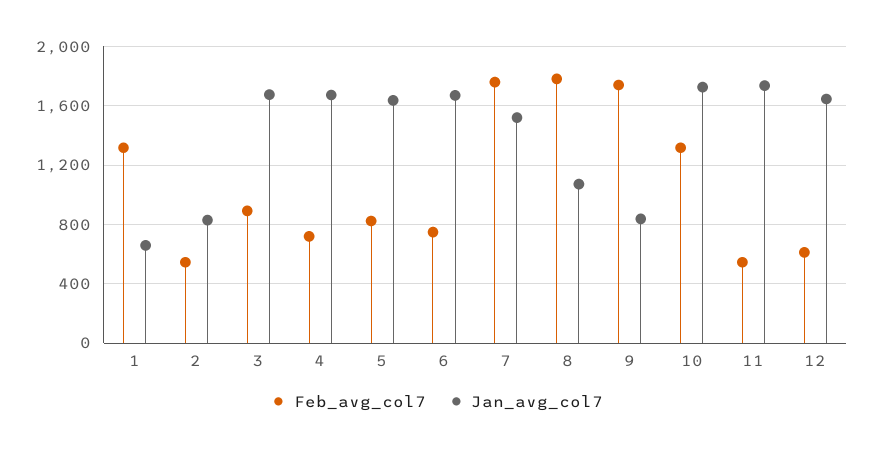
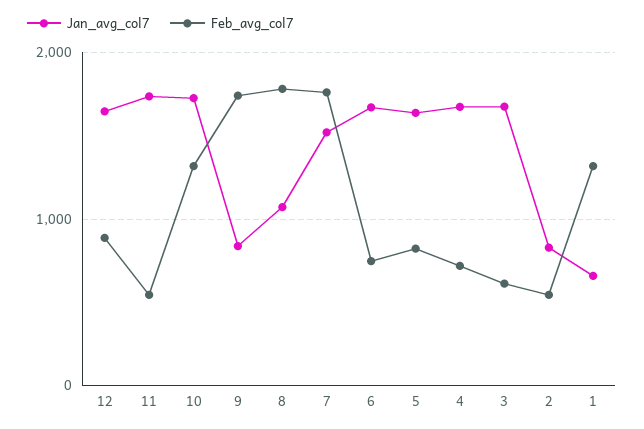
  {
    "Feb_avg_col7": {
      "1": 1300,
      "2": 550,
-     "3": 900,
+     "3": 600,
      "4": 700,
      "5": 800,
      "6": 750,
      "7": 1750,
      "8": 1800,
      "9": 1750,
      "10": 1300,
      "11": 550,
-     "12": 600
+     "12": 900
    },
    "Jan_avg_col7": {
      "1": 650,
      "2": 850,
      "3": 1700,
      "4": 1650,
      "5": 1650,
      "6": 1650,
      "7": 1500,
      "8": 1050,
      "9": 850,
      "10": 1750,
      "11": 1750,
      "12": 1650
    }
  }

